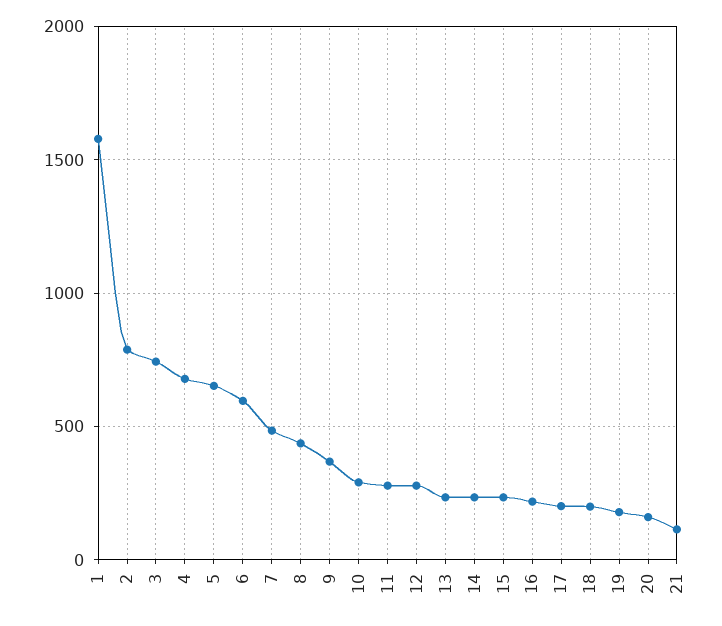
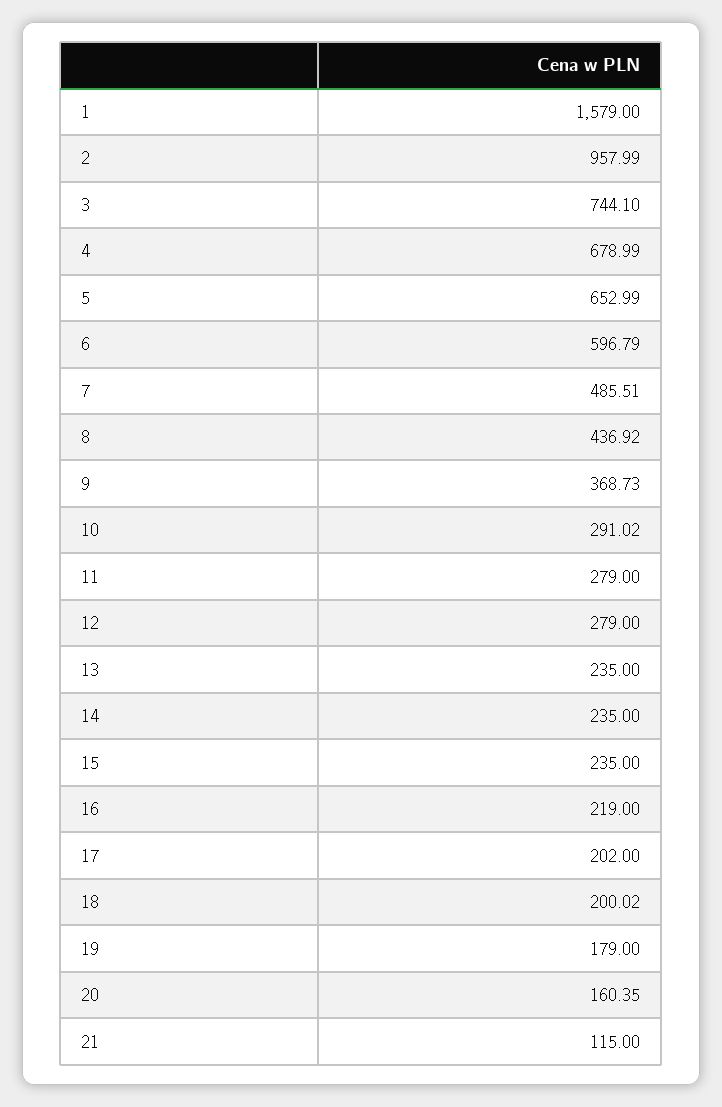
  {
    "1": 1579,
-   "2": 800,
+   "2": 957.99,
    "3": 744.1,
    "4": 678.99,
    "5": 652.99,
    "6": 596.79,
    "7": 485.51,
    "8": 436.92,
    "9": 368.73,
    "10": 291.02,
    "11": 279,
    "12": 279,
    "13": 235,
    "14": 235,
    "15": 235,
    "16": 219,
    "17": 202,
    "18": 200.02,
    "19": 179,
    "20": 160.35,
    "21": 115
  }

